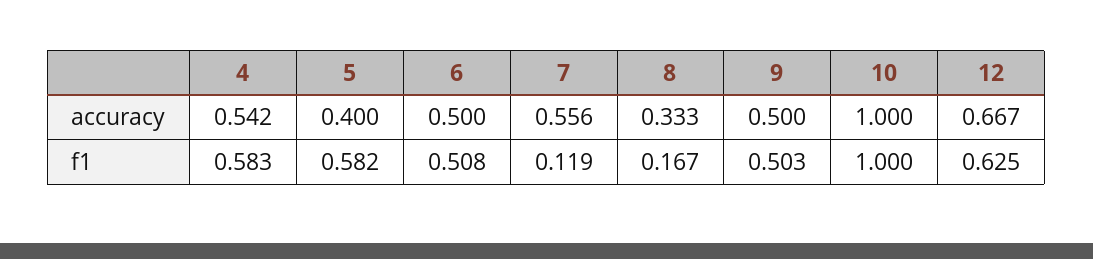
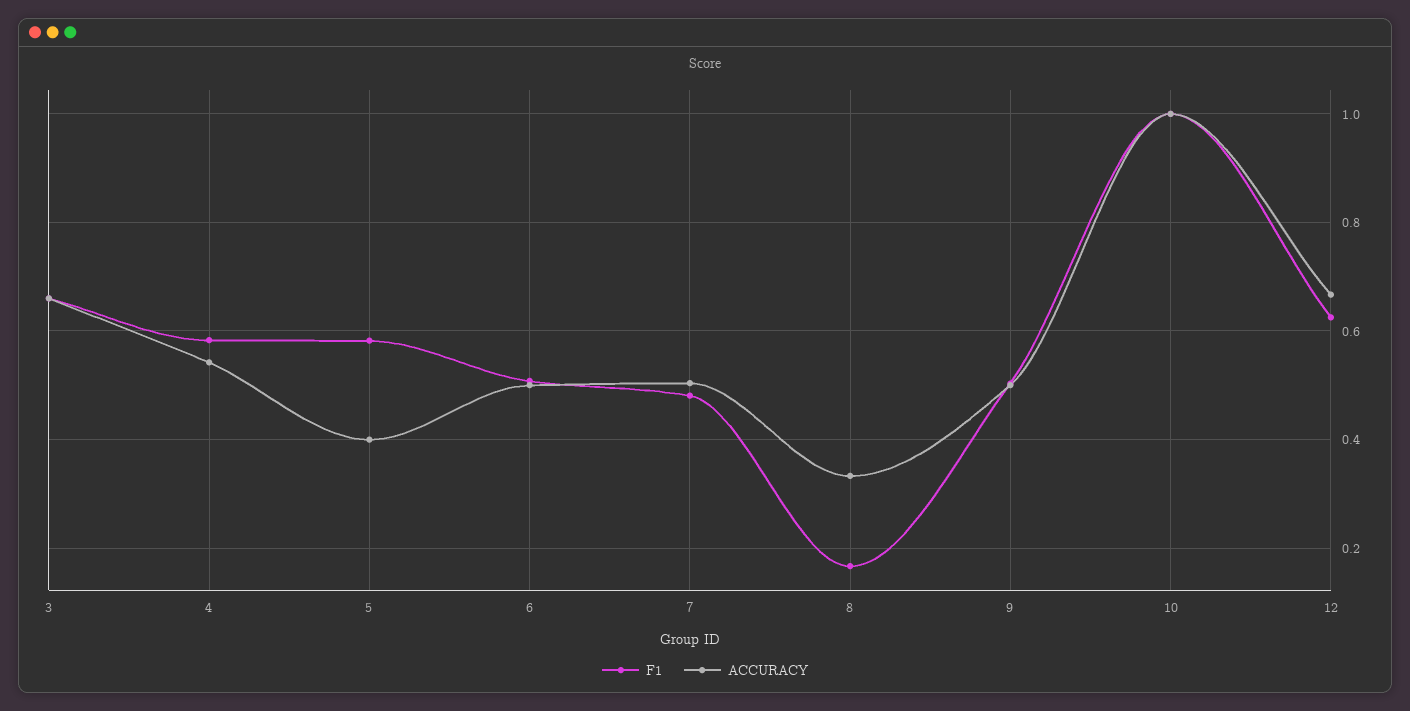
  {
    "accuracy": {
      "4": 0.542,
      "5": 0.4,
      "6": 0.5,
-     "7": 0.556,
+     "7": 0.5,
      "8": 0.333,
      "9": 0.5,
      "10": 1,
-     "12": 0.667
+     "12": 0.667,
+     "3": 0.66
    },
    "f1": {
      "4": 0.583,
      "5": 0.582,
      "6": 0.508,
-     "7": 0.119,
+     "7": 0.48,
      "8": 0.167,
      "9": 0.503,
      "10": 1,
-     "12": 0.625
+     "12": 0.625,
+     "3": 0.66
    }
  }

